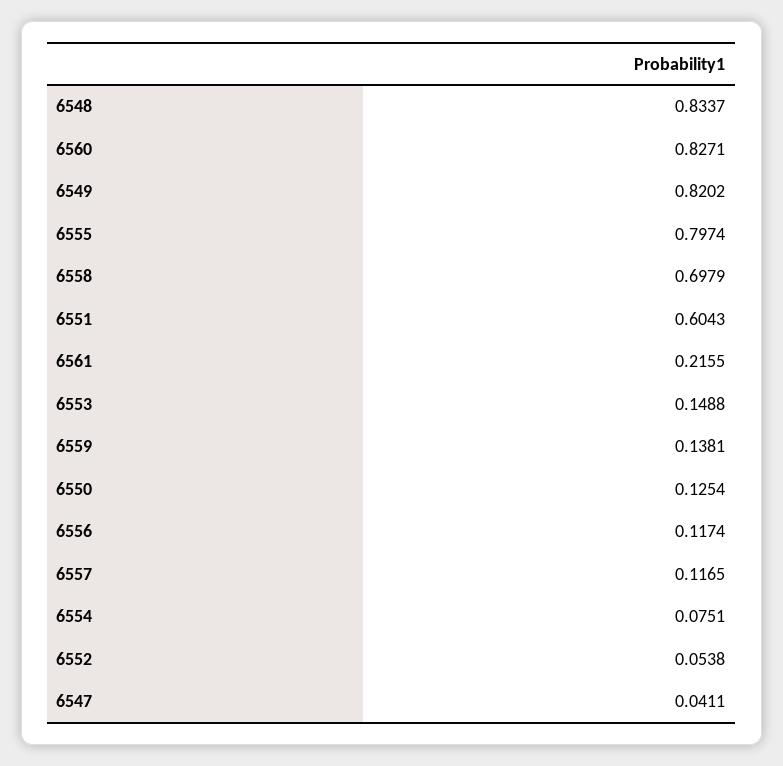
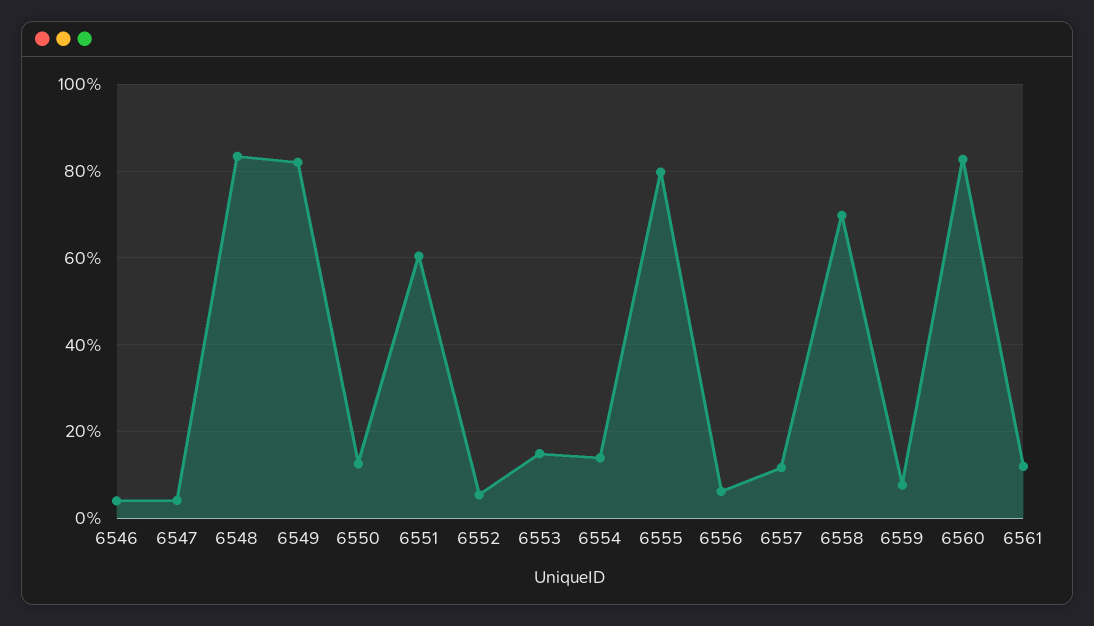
  {
    "6548": 0.8337,
    "6560": 0.8271,
    "6549": 0.8202,
    "6555": 0.7974,
    "6558": 0.6979,
    "6551": 0.6043,
-   "6561": 0.2155,
+   "6561": 0.12,
    "6553": 0.1488,
-   "6559": 0.1381,
+   "6559": 0.08,
    "6550": 0.1254,
-   "6556": 0.1174,
+   "6556": 0.06,
    "6557": 0.1165,
-   "6554": 0.0751,
+   "6554": 0.14,
    "6552": 0.0538,
-   "6547": 0.0411
+   "6547": 0.0411,
+   "6546": 0.04
  }

